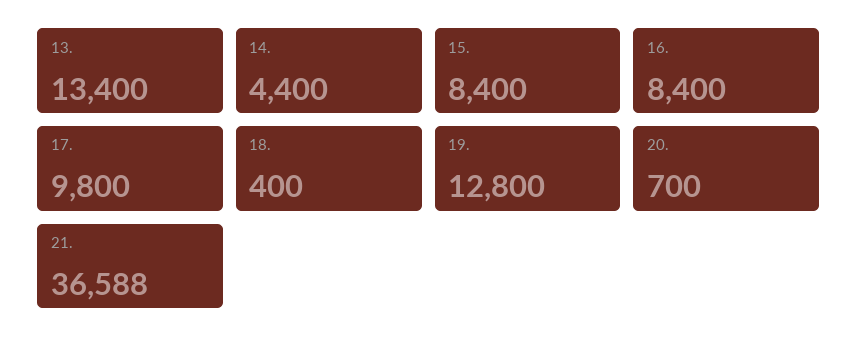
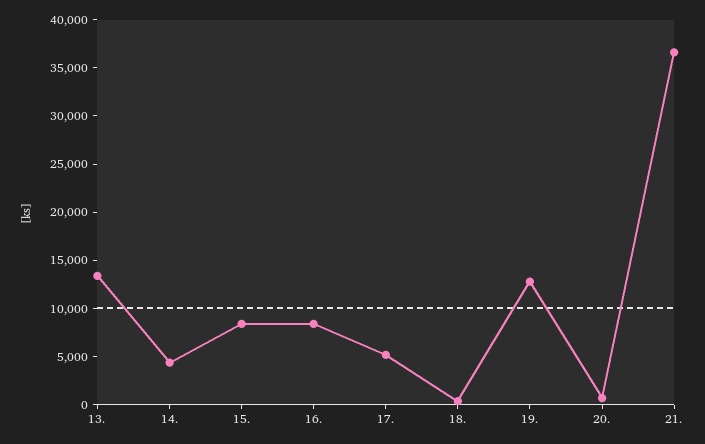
  {
    "13.": 13400,
    "14.": 4400,
    "15.": 8400,
    "16.": 8400,
-   "17.": 9800,
+   "17.": 5000,
    "18.": 400,
    "19.": 12800,
    "20.": 700,
    "21.": 36588
  }

